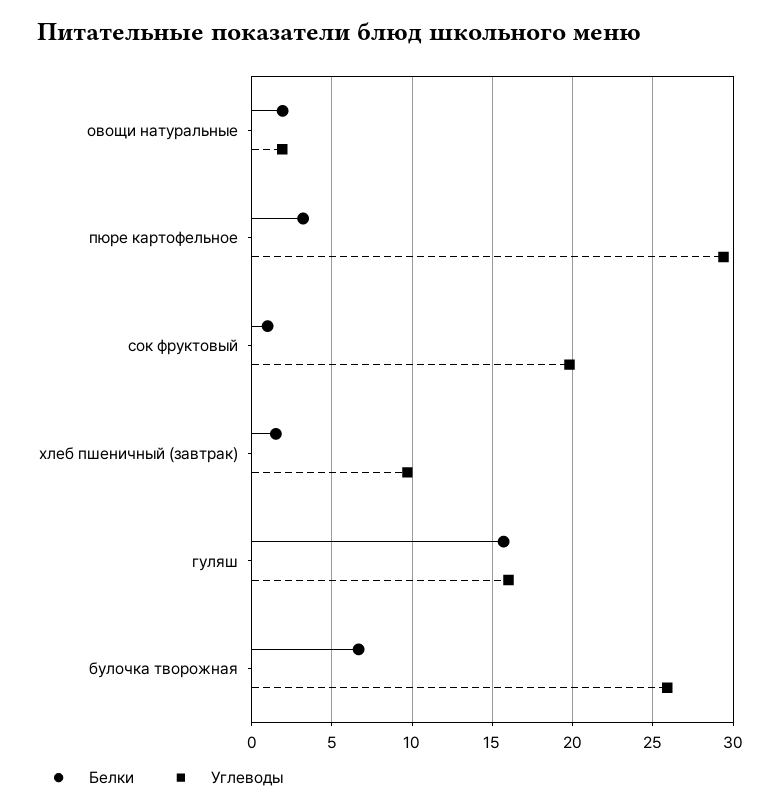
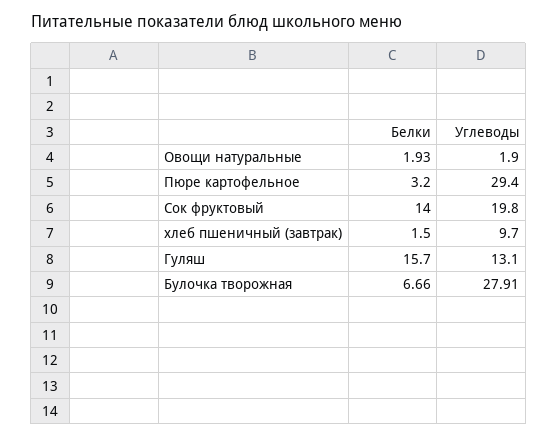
  {
    "Белки": {
      "овощи натуральные": 1.93,
      "пюре картофельное": 3.2,
-     "сок фруктовый": 1,
+     "сок фруктовый": 14,
      "хлеб пшеничный (завтрак)": 1.5,
      "гуляш": 15.7,
      "булочка творожная": 6.66
    },
    "Углеводы": {
      "овощи натуральные": 1.9,
      "пюре картофельное": 29.4,
      "сок фруктовый": 19.8,
      "хлеб пшеничный (завтрак)": 9.7,
-     "гуляш": 16,
+     "гуляш": 13.1,
-     "булочка творожная": 26
+     "булочка творожная": 27.91
    }
  }

